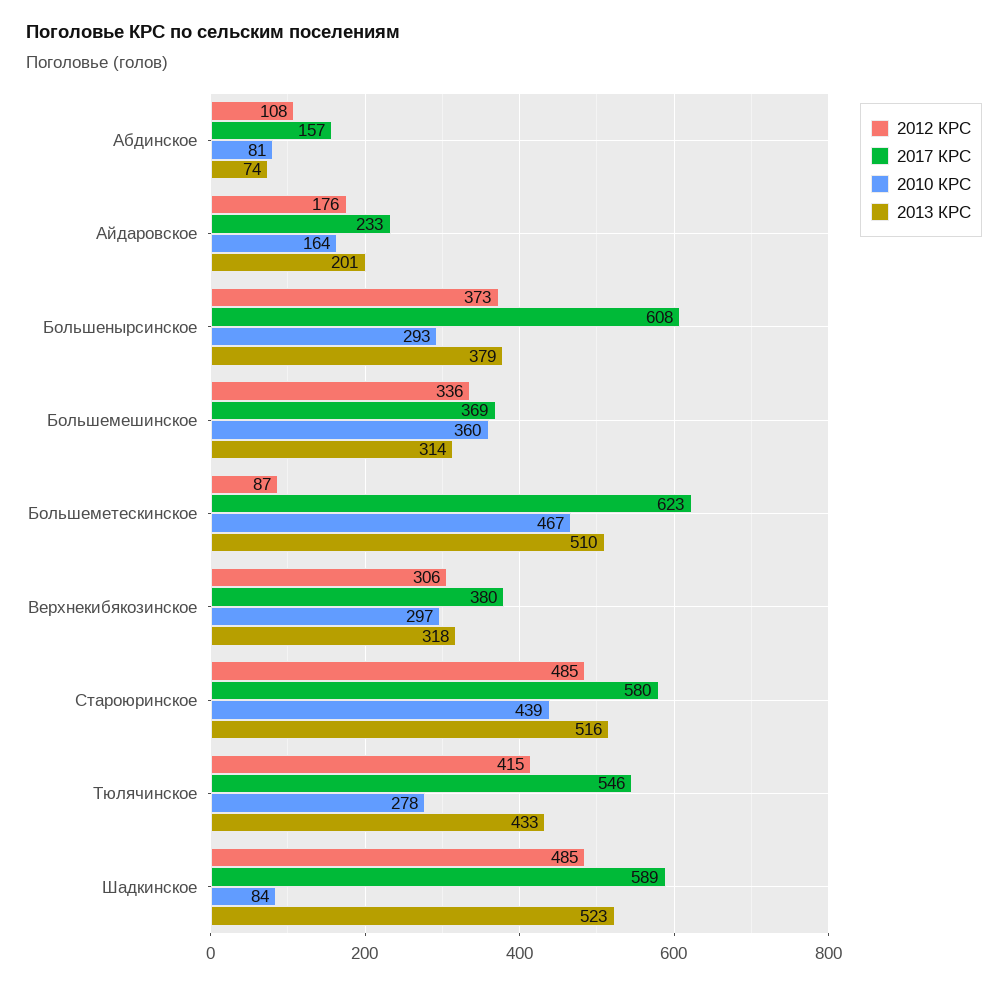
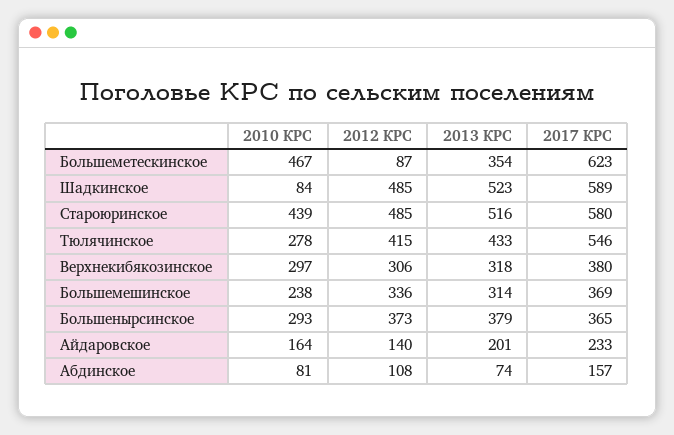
  {
    "2012 КРС": {
      "Абдинское": 108,
-     "Айдаровское": 176,
+     "Айдаровское": 140,
      "Большенырсинское": 373,
      "Большемешинское": 336,
      "Большеметескинское": 87,
      "Верхнекибякозинское": 306,
      "Староюринское": 485,
      "Тюлячинское": 415,
      "Шадкинское": 485
    },
    "2017 КРС": {
      "Абдинское": 157,
      "Айдаровское": 233,
-     "Большенырсинское": 608,
+     "Большенырсинское": 365,
      "Большемешинское": 369,
      "Большеметескинское": 623,
      "Верхнекибякозинское": 380,
      "Староюринское": 580,
      "Тюлячинское": 546,
      "Шадкинское": 589
    },
    "2010 КРС": {
      "Абдинское": 81,
      "Айдаровское": 164,
      "Большенырсинское": 293,
-     "Большемешинское": 360,
+     "Большемешинское": 238,
      "Большеметескинское": 467,
      "Верхнекибякозинское": 297,
      "Староюринское": 439,
      "Тюлячинское": 278,
      "Шадкинское": 84
    },
    "2013 КРС": {
      "Абдинское": 74,
      "Айдаровское": 201,
      "Большенырсинское": 379,
      "Большемешинское": 314,
-     "Большеметескинское": 510,
+     "Большеметескинское": 354,
      "Верхнекибякозинское": 318,
      "Староюринское": 516,
      "Тюлячинское": 433,
      "Шадкинское": 523
    }
  }

